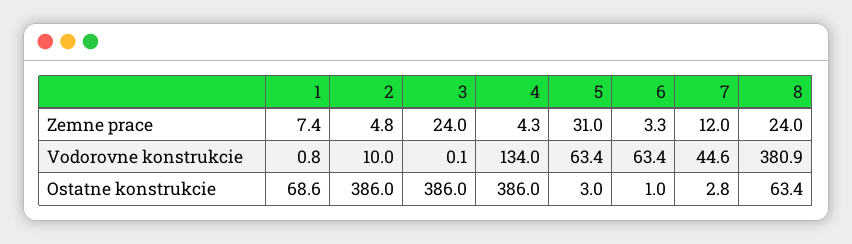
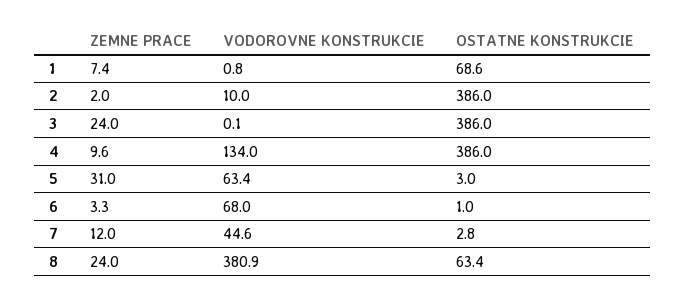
  {
    "1": {
      "Zemne prace": 7.4,
      "Vodorovne konstrukcie": 0.8,
      "Ostatne konstrukcie": 68.6
    },
    "2": {
-     "Zemne prace": 4.8,
+     "Zemne prace": 2,
      "Vodorovne konstrukcie": 10,
      "Ostatne konstrukcie": 386
    },
    "3": {
      "Zemne prace": 24,
      "Vodorovne konstrukcie": 0.1,
      "Ostatne konstrukcie": 386
    },
    "4": {
-     "Zemne prace": 4.3,
+     "Zemne prace": 9.6,
      "Vodorovne konstrukcie": 134,
      "Ostatne konstrukcie": 386
    },
    "5": {
      "Zemne prace": 31,
      "Vodorovne konstrukcie": 63.4,
      "Ostatne konstrukcie": 3
    },
    "6": {
      "Zemne prace": 3.3,
-     "Vodorovne konstrukcie": 63.4,
+     "Vodorovne konstrukcie": 68,
      "Ostatne konstrukcie": 1
    },
    "7": {
      "Zemne prace": 12,
      "Vodorovne konstrukcie": 44.6,
      "Ostatne konstrukcie": 2.8
    },
    "8": {
      "Zemne prace": 24,
      "Vodorovne konstrukcie": 380.9,
      "Ostatne konstrukcie": 63.4
    }
  }

